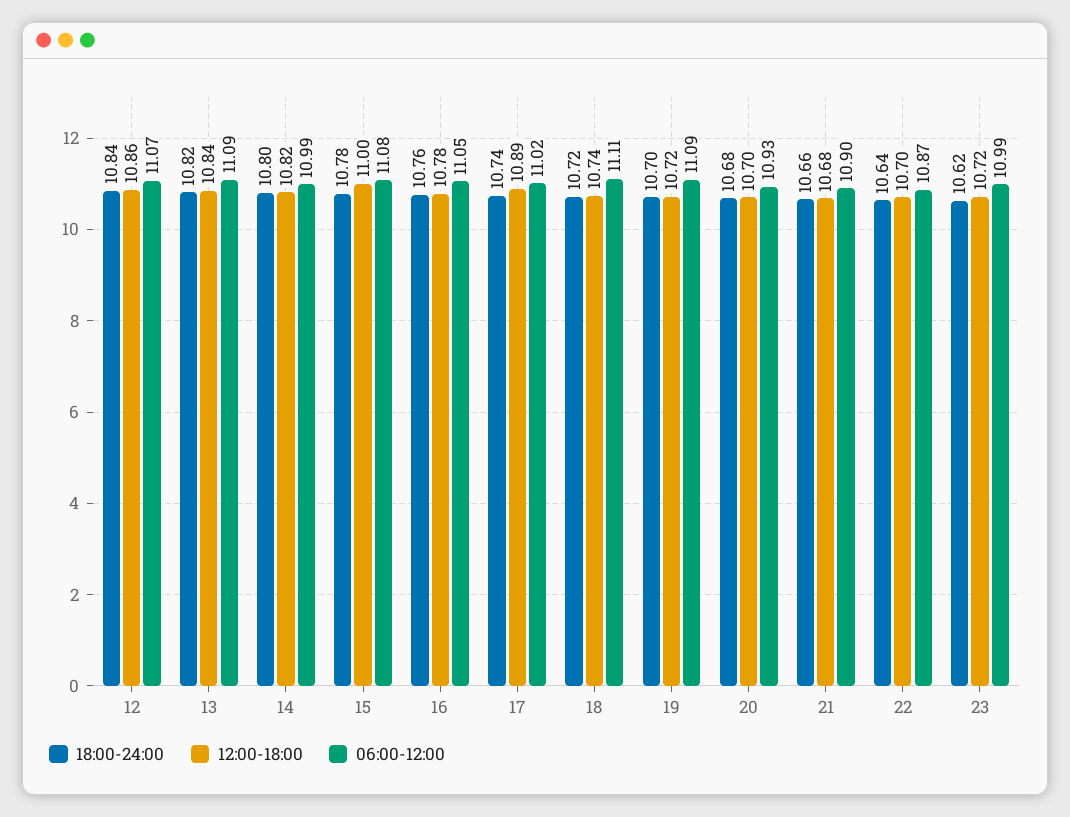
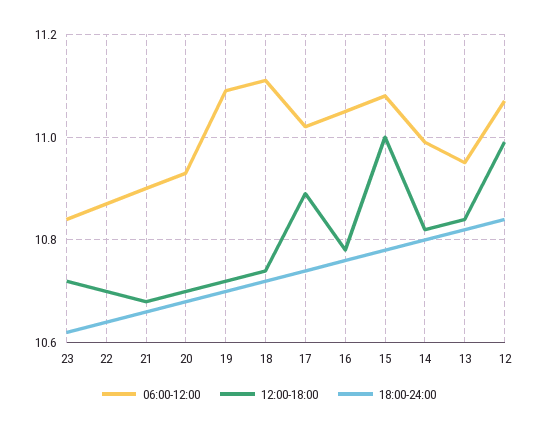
  {
    "18:00-24:00": {
      "12": 10.84,
      "13": 10.82,
      "14": 10.8,
      "15": 10.78,
      "16": 10.76,
      "17": 10.74,
      "18": 10.72,
      "19": 10.7,
      "20": 10.68,
      "21": 10.66,
      "22": 10.64,
      "23": 10.62
    },
    "12:00-18:00": {
-     "12": 10.86,
+     "12": 11,
      "13": 10.84,
      "14": 10.82,
      "15": 11,
      "16": 10.78,
      "17": 10.89,
      "18": 10.74,
      "19": 10.72,
      "20": 10.7,
      "21": 10.68,
      "22": 10.7,
      "23": 10.72
    },
    "06:00-12:00": {
      "12": 11.07,
-     "13": 11.09,
+     "13": 10.95,
      "14": 10.99,
      "15": 11.08,
      "16": 11.05,
      "17": 11.02,
      "18": 11.11,
      "19": 11.09,
      "20": 10.93,
      "21": 10.9,
      "22": 10.87,
-     "23": 10.99
+     "23": 10.85
    }
  }

